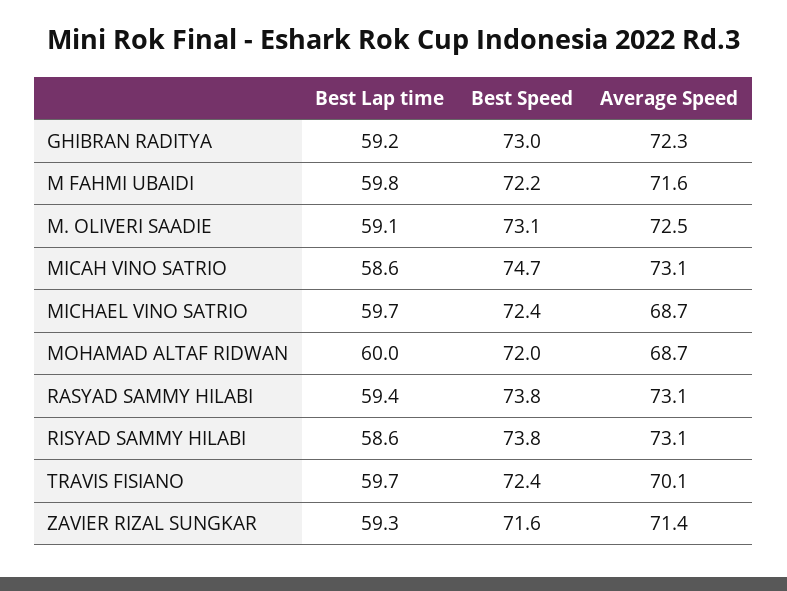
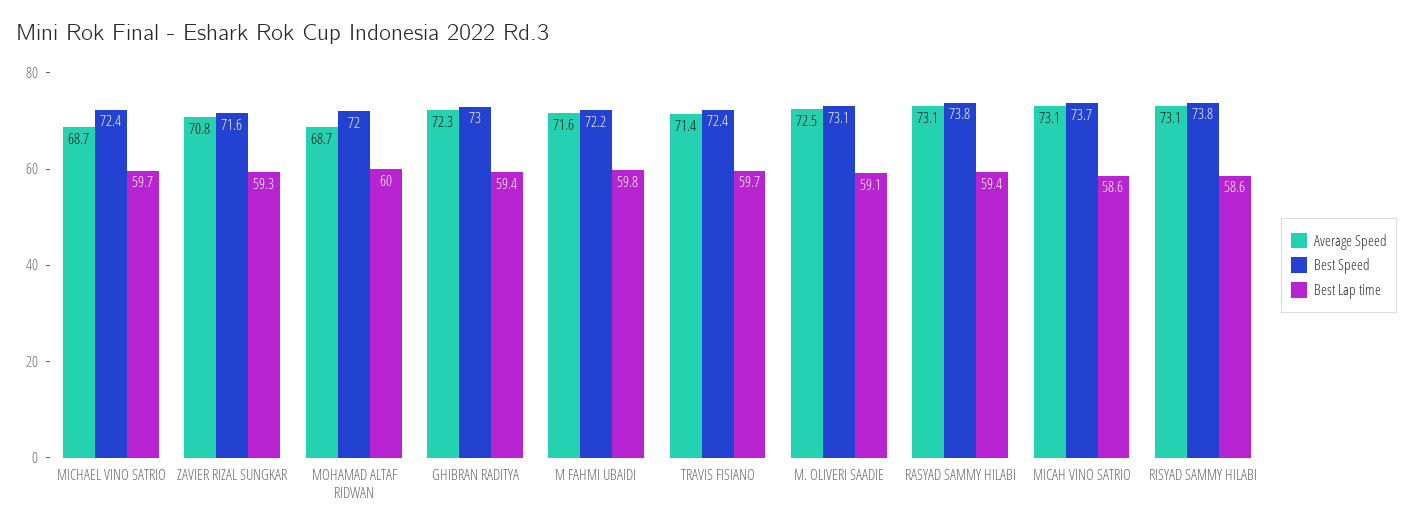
  {
    "Best Lap time": {
-     "GHIBRAN RADITYA": 59.2,
+     "GHIBRAN RADITYA": 59.4,
      "M FAHMI UBAIDI": 59.8,
      "M. OLIVERI SAADIE": 59.1,
      "MICAH VINO SATRIO": 58.6,
      "MICHAEL VINO SATRIO": 59.7,
      "MOHAMAD ALTAF RIDWAN": 60,
      "RASYAD SAMMY HILABI": 59.4,
      "RISYAD SAMMY HILABI": 58.6,
      "TRAVIS FISIANO": 59.7,
      "ZAVIER RIZAL SUNGKAR": 59.3
    },
    "Best Speed": {
      "GHIBRAN RADITYA": 73,
      "M FAHMI UBAIDI": 72.2,
      "M. OLIVERI SAADIE": 73.1,
-     "MICAH VINO SATRIO": 74.7,
+     "MICAH VINO SATRIO": 73.7,
      "MICHAEL VINO SATRIO": 72.4,
      "MOHAMAD ALTAF RIDWAN": 72,
      "RASYAD SAMMY HILABI": 73.8,
      "RISYAD SAMMY HILABI": 73.8,
      "TRAVIS FISIANO": 72.4,
      "ZAVIER RIZAL SUNGKAR": 71.6
    },
    "Average Speed": {
      "GHIBRAN RADITYA": 72.3,
      "M FAHMI UBAIDI": 71.6,
      "M. OLIVERI SAADIE": 72.5,
      "MICAH VINO SATRIO": 73.1,
      "MICHAEL VINO SATRIO": 68.7,
      "MOHAMAD ALTAF RIDWAN": 68.7,
      "RASYAD SAMMY HILABI": 73.1,
      "RISYAD SAMMY HILABI": 73.1,
-     "TRAVIS FISIANO": 70.1,
+     "TRAVIS FISIANO": 71.4,
-     "ZAVIER RIZAL SUNGKAR": 71.4
+     "ZAVIER RIZAL SUNGKAR": 70.8
    }
  }

